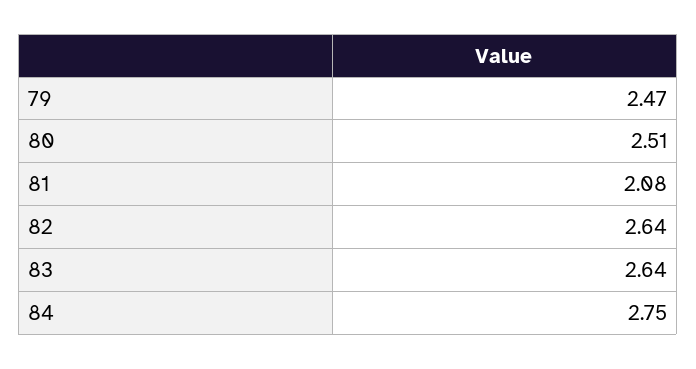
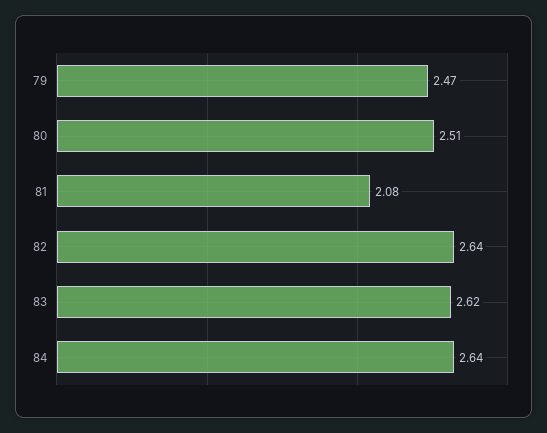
  {
    "79": 2.47,
    "80": 2.51,
    "81": 2.08,
    "82": 2.64,
-   "83": 2.64,
+   "83": 2.62,
-   "84": 2.75
+   "84": 2.64
  }

